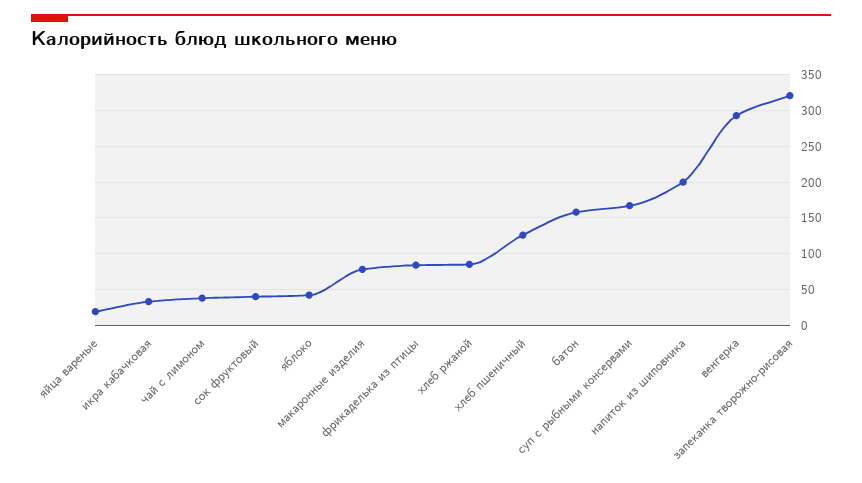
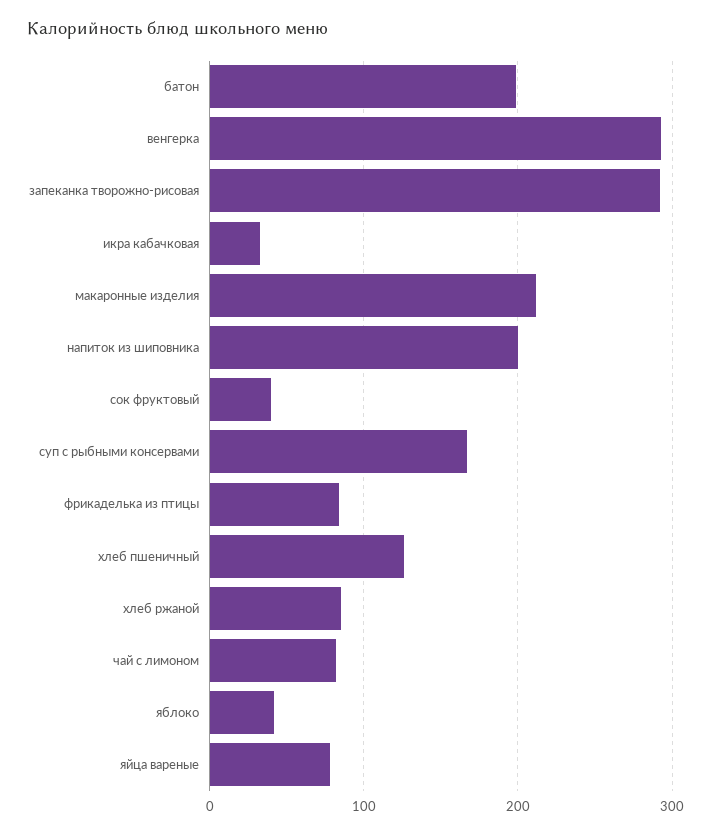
  {
-   "яйца вареные": 20,
+   "яйца вареные": 80,
    "икра кабачковая": 30,
-   "чай с лимоном": 40,
+   "чай с лимоном": 80,
    "сок фруктовый": 40,
    "яблоко": 40,
-   "макаронные изделия": 80,
+   "макаронные изделия": 210,
    "фрикаделька из птицы": 80,
    "хлеб ржаной": 90,
    "хлеб пшеничный": 130,
-   "батон": 160,
+   "батон": 200,
    "суп с рыбными консервами": 170,
    "напиток из шиповника": 200,
    "венгерка": 290,
-   "запеканка творожно-рисовая": 320
+   "запеканка творожно-рисовая": 290
  }

